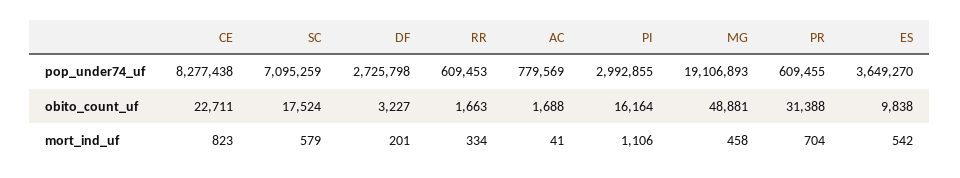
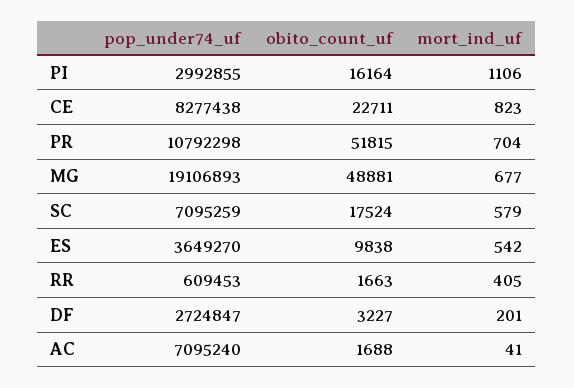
  {
    "CE": {
      "pop_under74_uf": 8277438,
      "obito_count_uf": 22711,
      "mort_ind_uf": 823
    },
    "SC": {
      "pop_under74_uf": 7095259,
      "obito_count_uf": 17524,
      "mort_ind_uf": 579
    },
    "DF": {
-     "pop_under74_uf": 2725798,
+     "pop_under74_uf": 2724847,
      "obito_count_uf": 3227,
      "mort_ind_uf": 201
    },
    "RR": {
      "pop_under74_uf": 609453,
      "obito_count_uf": 1663,
-     "mort_ind_uf": 334
+     "mort_ind_uf": 405
    },
    "AC": {
-     "pop_under74_uf": 779569,
+     "pop_under74_uf": 7095240,
      "obito_count_uf": 1688,
      "mort_ind_uf": 41
    },
    "PI": {
      "pop_under74_uf": 2992855,
      "obito_count_uf": 16164,
      "mort_ind_uf": 1106
    },
    "MG": {
      "pop_under74_uf": 19106893,
      "obito_count_uf": 48881,
-     "mort_ind_uf": 458
+     "mort_ind_uf": 677
    },
    "PR": {
-     "pop_under74_uf": 609455,
+     "pop_under74_uf": 10792298,
-     "obito_count_uf": 31388,
+     "obito_count_uf": 51815,
      "mort_ind_uf": 704
    },
    "ES": {
      "pop_under74_uf": 3649270,
      "obito_count_uf": 9838,
      "mort_ind_uf": 542
    }
  }

